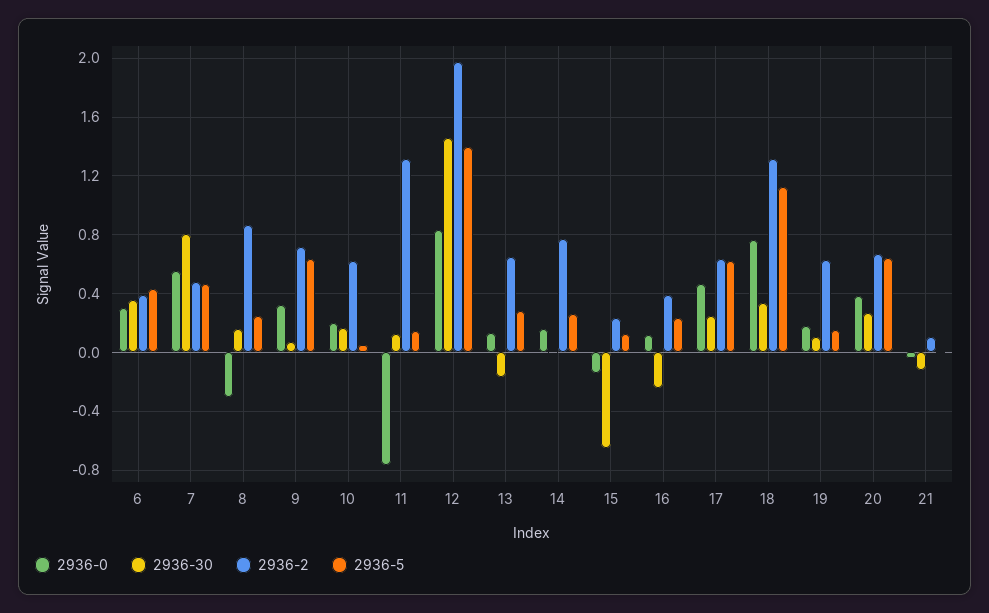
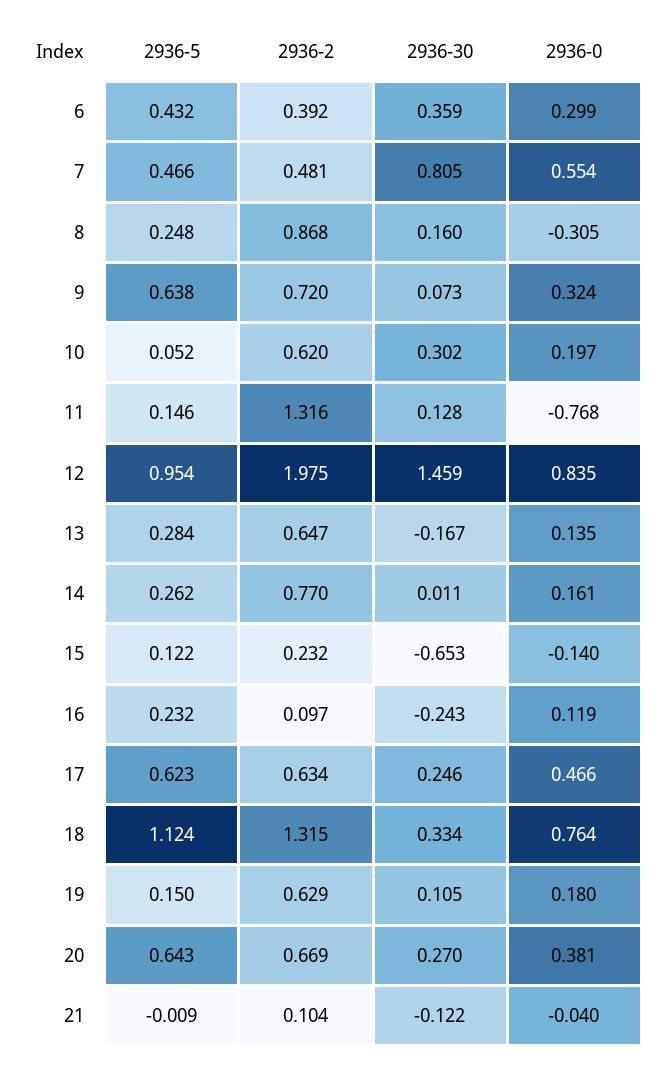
  {
    "2936-0": {
      "6": 0.299,
      "7": 0.554,
      "8": -0.305,
      "9": 0.324,
      "10": 0.197,
      "11": -0.768,
      "12": 0.835,
      "13": 0.135,
      "14": 0.161,
      "15": -0.14,
      "16": 0.119,
      "17": 0.466,
      "18": 0.764,
      "19": 0.18,
      "20": 0.381,
      "21": -0.04
    },
    "2936-30": {
      "6": 0.359,
      "7": 0.805,
      "8": 0.16,
      "9": 0.073,
-     "10": 0.15,
+     "10": 0.302,
      "11": 0.128,
      "12": 1.459,
      "13": -0.167,
      "14": 0.011,
      "15": -0.653,
      "16": -0.243,
      "17": 0.246,
      "18": 0.334,
      "19": 0.105,
      "20": 0.27,
      "21": -0.122
    },
    "2936-2": {
      "6": 0.392,
      "7": 0.481,
      "8": 0.868,
      "9": 0.72,
      "10": 0.62,
      "11": 1.316,
      "12": 1.975,
      "13": 0.647,
      "14": 0.77,
      "15": 0.232,
-     "16": 0.4,
+     "16": 0.097,
      "17": 0.634,
      "18": 1.315,
      "19": 0.629,
      "20": 0.669,
      "21": 0.104
    },
    "2936-5": {
      "6": 0.432,
      "7": 0.466,
      "8": 0.248,
      "9": 0.638,
      "10": 0.052,
      "11": 0.146,
-     "12": 1.4,
+     "12": 0.954,
      "13": 0.284,
      "14": 0.262,
      "15": 0.122,
      "16": 0.232,
      "17": 0.623,
      "18": 1.124,
      "19": 0.15,
      "20": 0.643,
      "21": -0.009
    }
  }

